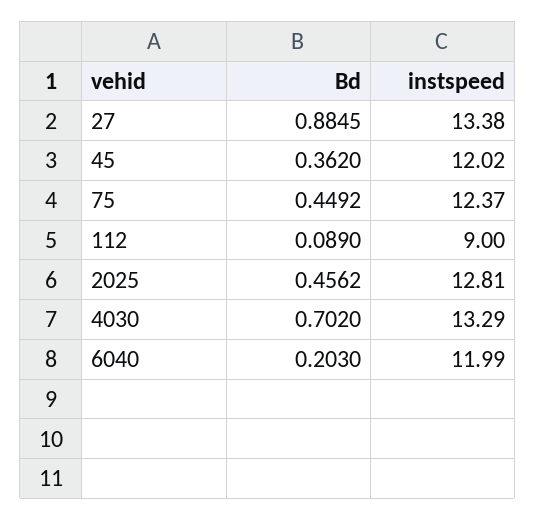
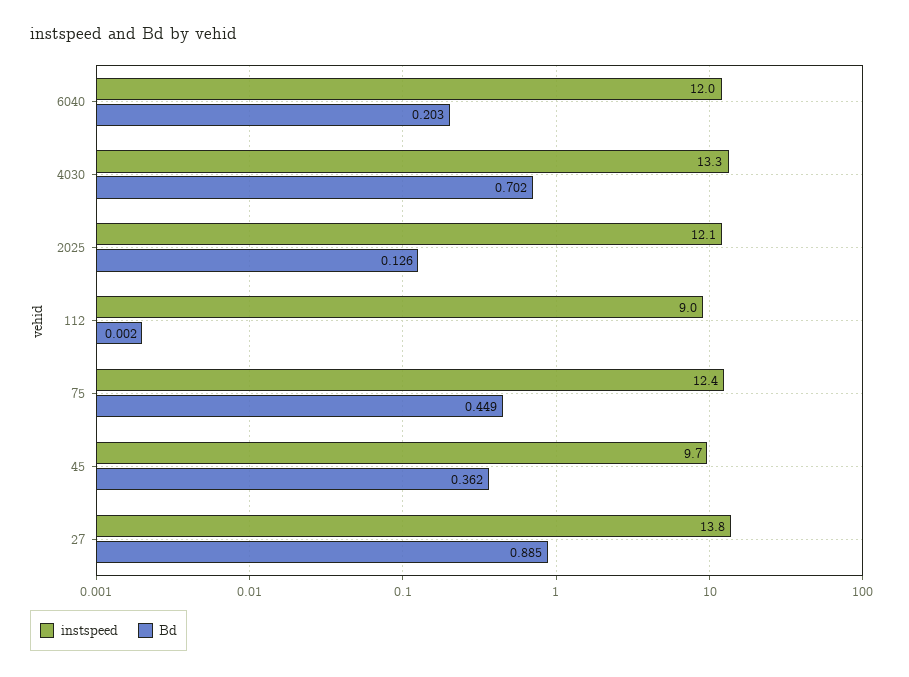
  {
    "Bd": {
      "27": 0.8845,
      "45": 0.362,
      "75": 0.4492,
-     "112": 0.089,
+     "112": 0.002,
-     "2025": 0.4562,
+     "2025": 0.126,
      "4030": 0.702,
      "6040": 0.203
    },
    "instspeed": {
-     "27": 13.38,
+     "27": 13.8,
-     "45": 12.02,
+     "45": 9.7,
      "75": 12.37,
      "112": 9,
-     "2025": 12.81,
+     "2025": 12.1,
      "4030": 13.29,
      "6040": 11.99
    }
  }

